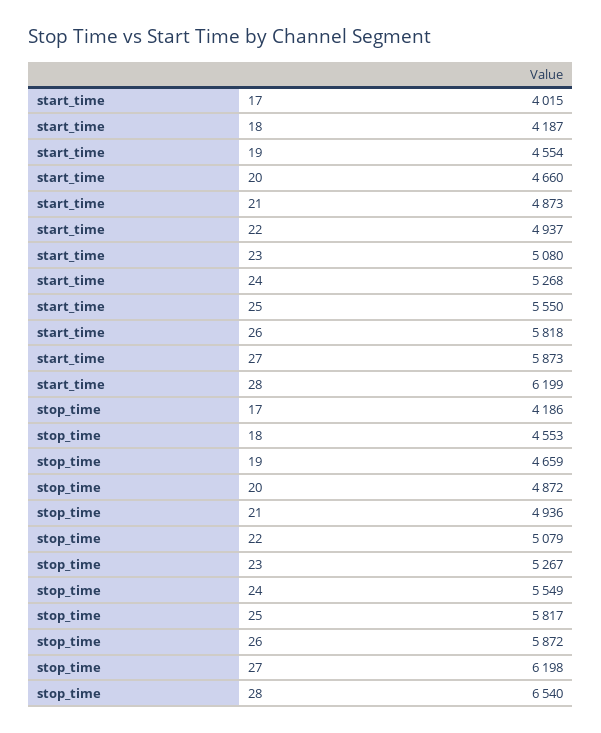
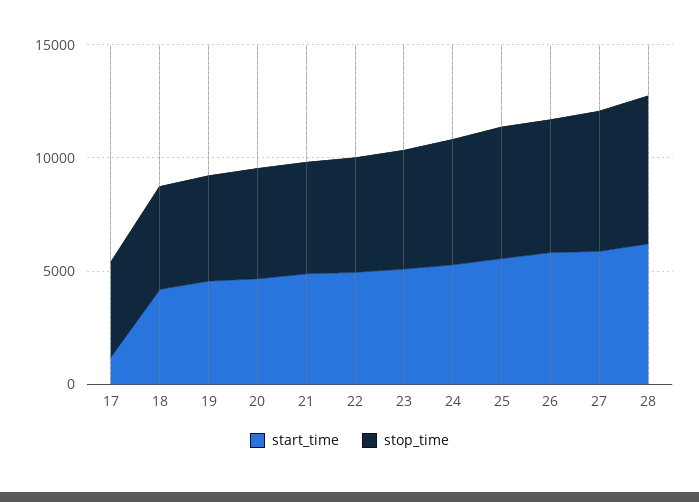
  {
    "start_time": {
-     "17": 4015,
+     "17": 1000,
      "18": 4187,
      "19": 4554,
      "20": 4660,
      "21": 4873,
      "22": 4937,
      "23": 5080,
      "24": 5268,
      "25": 5550,
      "26": 5818,
      "27": 5873,
      "28": 6199
    },
    "stop_time": {
      "17": 4186,
      "18": 4553,
      "19": 4659,
      "20": 4872,
      "21": 4936,
      "22": 5079,
      "23": 5267,
      "24": 5549,
      "25": 5817,
      "26": 5872,
      "27": 6198,
      "28": 6540
    }
  }

